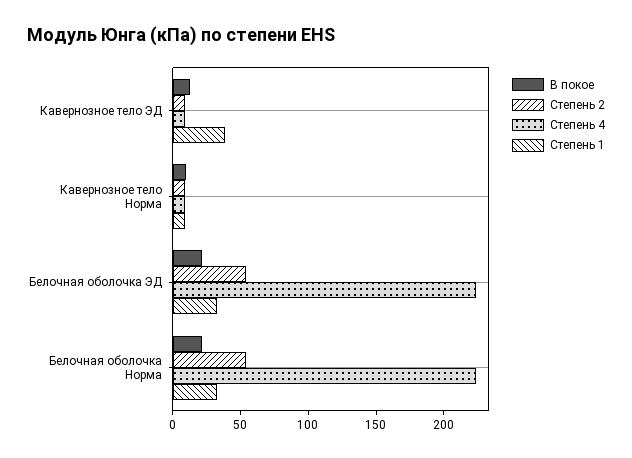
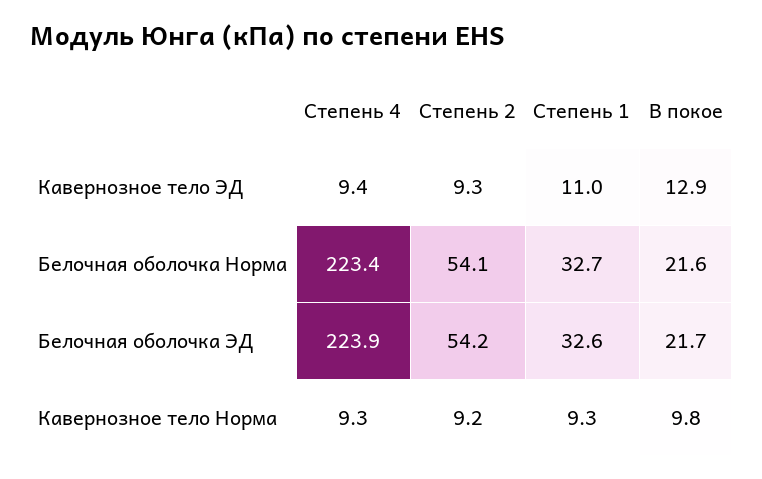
  {
    "В покое": {
      "Кавернозное тело ЭД": 12.9,
      "Кавернозное тело Норма": 9.8,
      "Белочная оболочка ЭД": 21.7,
      "Белочная оболочка Норма": 21.6
    },
    "Степень 2": {
      "Кавернозное тело ЭД": 9.3,
      "Кавернозное тело Норма": 9.2,
      "Белочная оболочка ЭД": 54.2,
      "Белочная оболочка Норма": 54.1
    },
    "Степень 4": {
      "Кавернозное тело ЭД": 9.4,
      "Кавернозное тело Норма": 9.3,
      "Белочная оболочка ЭД": 223.9,
      "Белочная оболочка Норма": 223.4
    },
    "Степень 1": {
-     "Кавернозное тело ЭД": 40,
+     "Кавернозное тело ЭД": 11,
      "Кавернозное тело Норма": 9.3,
      "Белочная оболочка ЭД": 32.6,
      "Белочная оболочка Норма": 32.7
    }
  }

